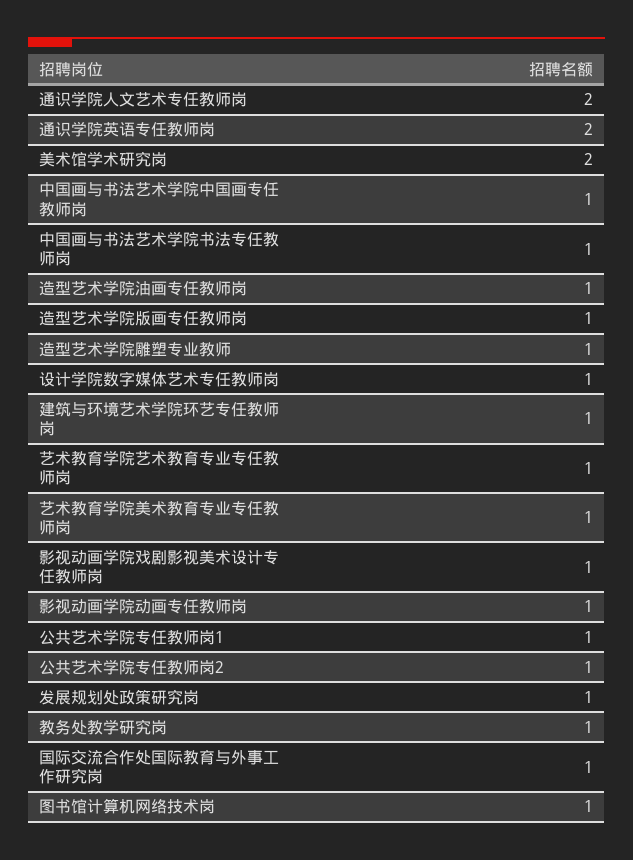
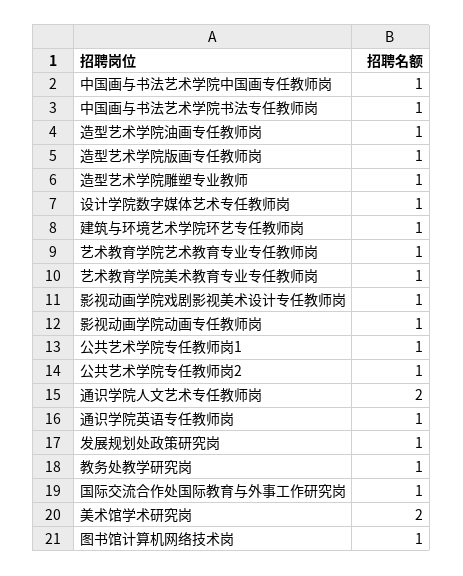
  {
    "通识学院人文艺术专任教师岗": 2,
-   "通识学院英语专任教师岗": 2,
+   "通识学院英语专任教师岗": 1,
    "美术馆学术研究岗": 2,
    "中国画与书法艺术学院中国画专任教师岗": 1,
    "中国画与书法艺术学院书法专任教师岗": 1,
    "造型艺术学院油画专任教师岗": 1,
    "造型艺术学院版画专任教师岗": 1,
    "造型艺术学院雕塑专业教师": 1,
    "设计学院数字媒体艺术专任教师岗": 1,
    "建筑与环境艺术学院环艺专任教师岗": 1,
    "艺术教育学院艺术教育专业专任教师岗": 1,
    "艺术教育学院美术教育专业专任教师岗": 1,
    "影视动画学院戏剧影视美术设计专任教师岗": 1,
    "影视动画学院动画专任教师岗": 1,
    "公共艺术学院专任教师岗1": 1,
    "公共艺术学院专任教师岗2": 1,
    "发展规划处政策研究岗": 1,
    "教务处教学研究岗": 1,
    "国际交流合作处国际教育与外事工作研究岗": 1,
    "图书馆计算机网络技术岗": 1
  }

